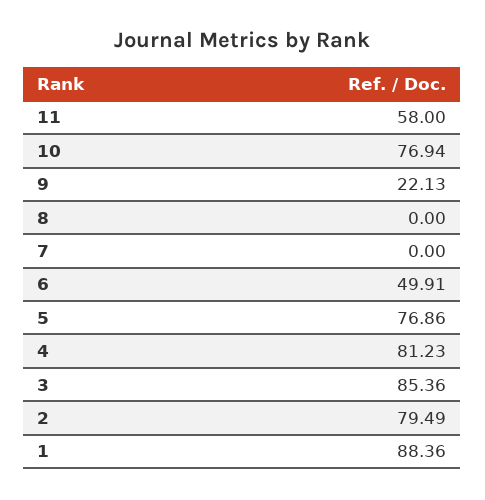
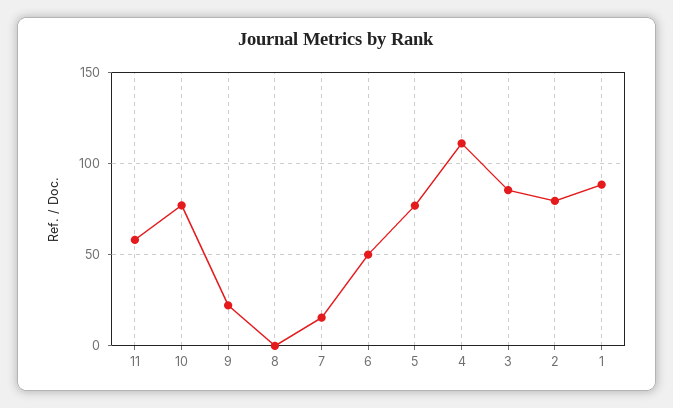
  {
    "11": 58,
    "10": 76.94,
    "9": 22.13,
    "8": 0,
-   "7": 0,
+   "7": 15,
    "6": 49.91,
    "5": 76.86,
-   "4": 81.23,
+   "4": 110,
    "3": 85.36,
    "2": 79.49,
    "1": 88.36
  }

